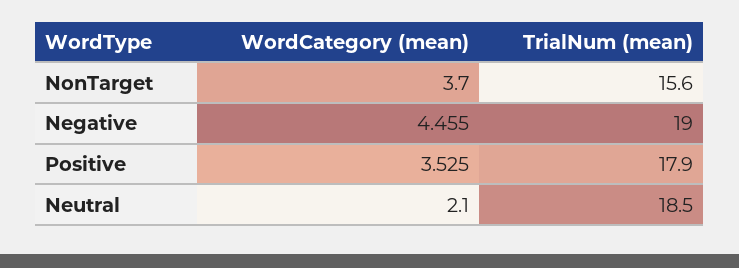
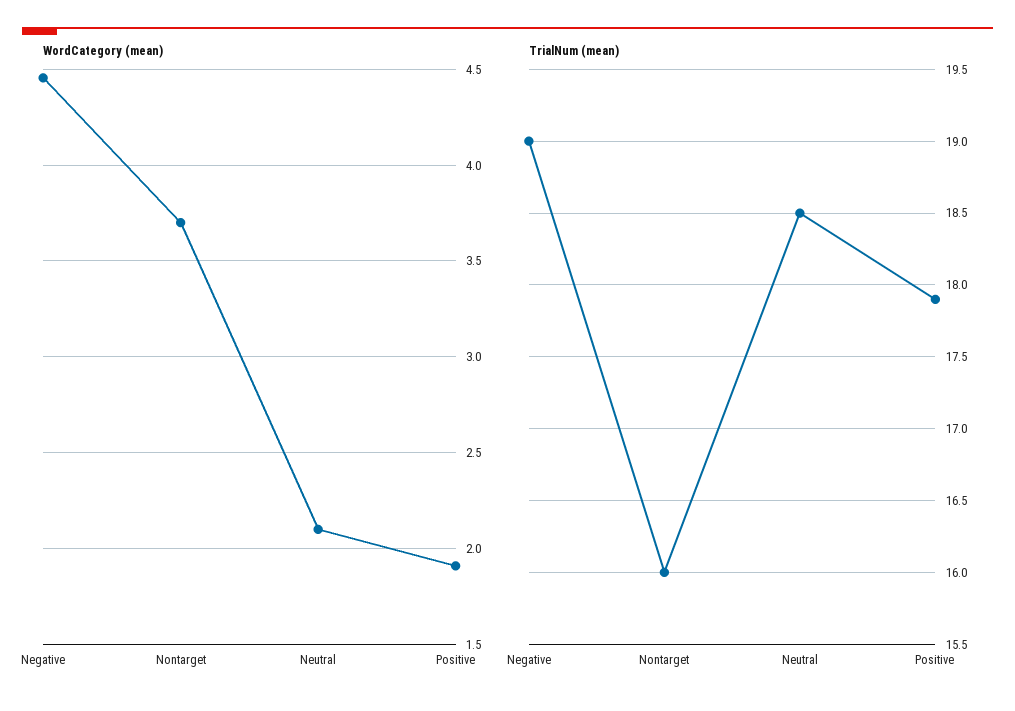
  {
    "WordCategory (mean)": {
      "NonTarget": 3.7,
      "Negative": 4.455,
-     "Positive": 3.525,
+     "Positive": 1.9,
      "Neutral": 2.1
    },
    "TrialNum (mean)": {
-     "NonTarget": 15.6,
+     "NonTarget": 16,
      "Negative": 19,
      "Positive": 17.9,
      "Neutral": 18.5
    }
  }

